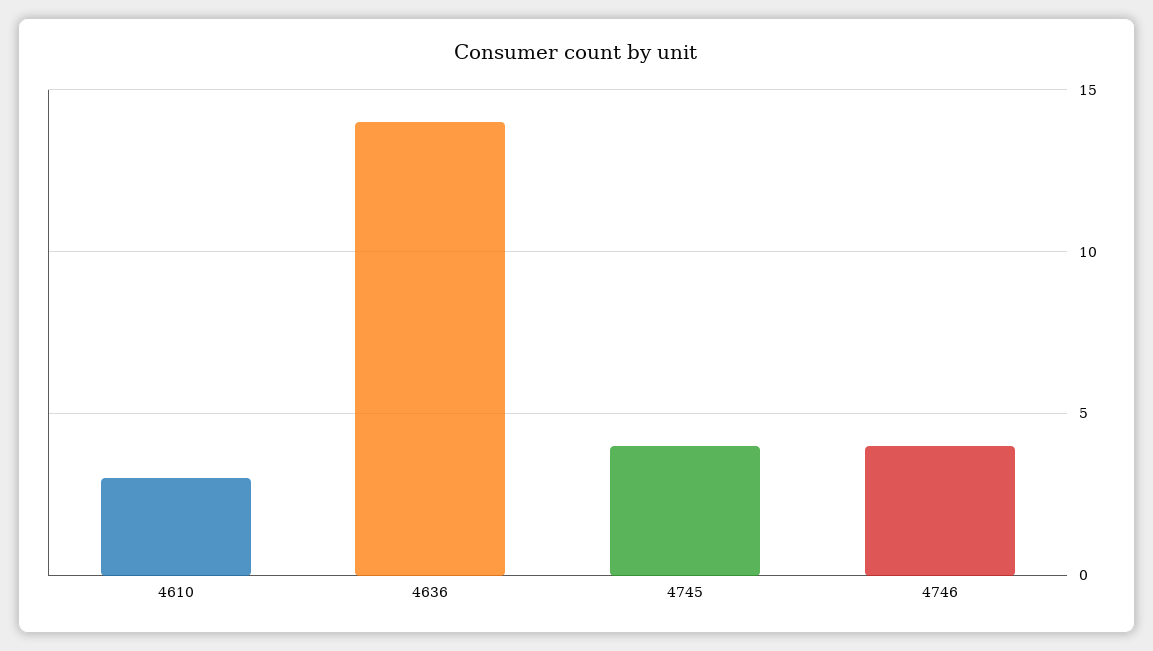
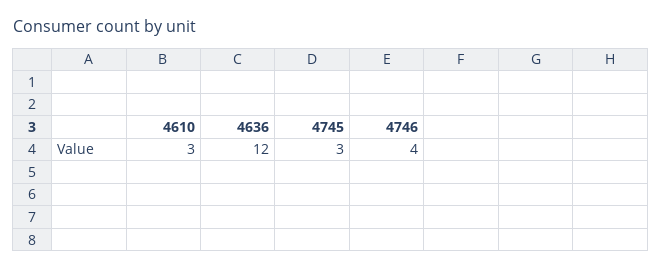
  {
    "4610": 3,
-   "4636": 14,
+   "4636": 12,
-   "4745": 4,
+   "4745": 3,
    "4746": 4
  }

